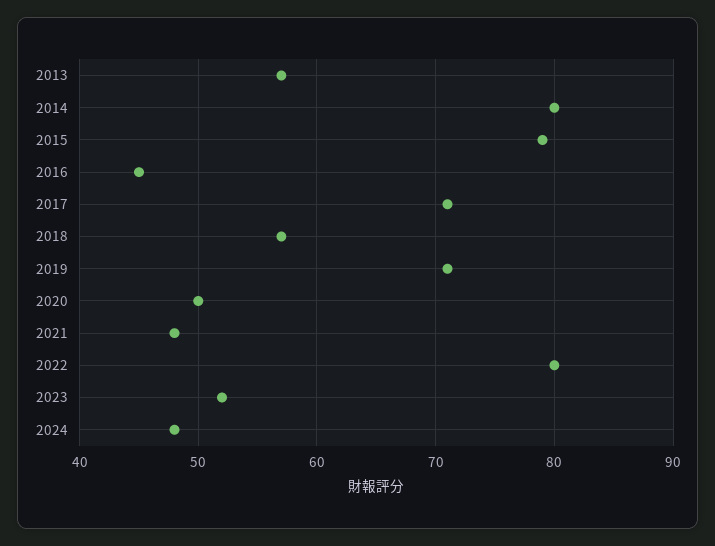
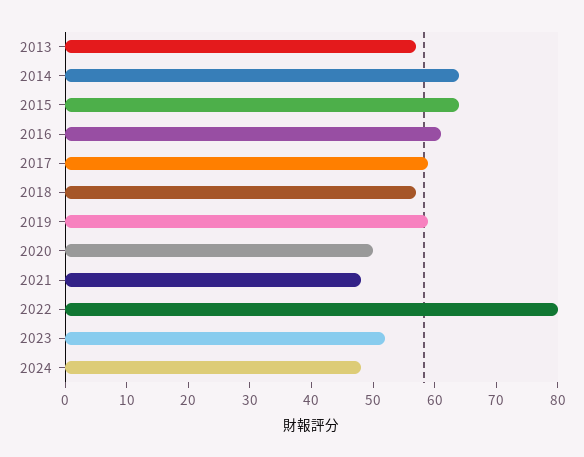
  {
    "2013": 57,
-   "2014": 80,
+   "2014": 65,
-   "2015": 79,
+   "2015": 65,
-   "2016": 45,
+   "2016": 60,
-   "2017": 71,
+   "2017": 60,
    "2018": 57,
-   "2019": 71,
+   "2019": 60,
    "2020": 50,
    "2021": 48,
    "2022": 80,
    "2023": 52,
    "2024": 48
  }

